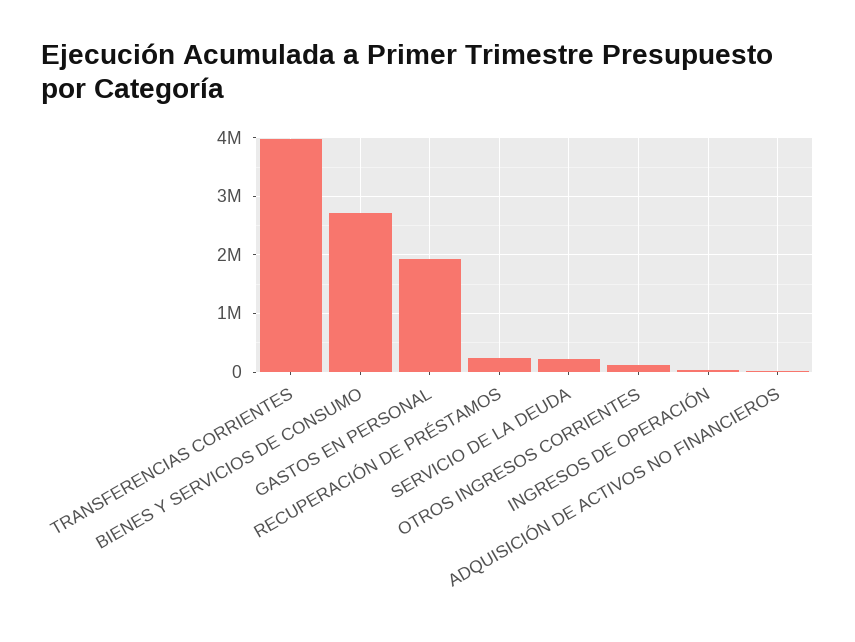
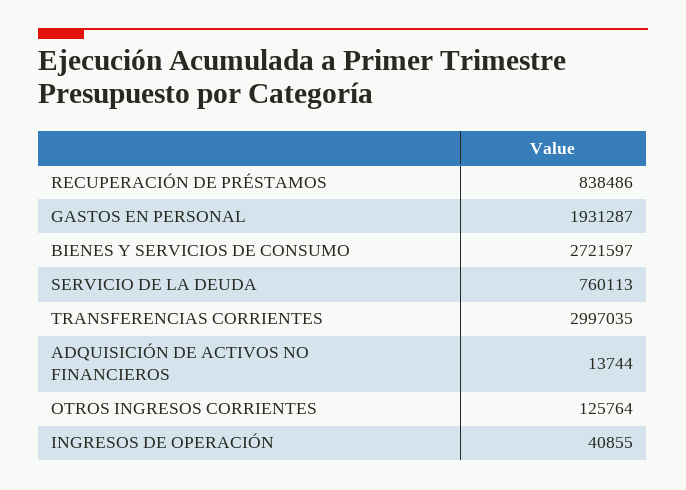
  {
-   "TRANSFERENCIAS CORRIENTES": 4000000,
+   "TRANSFERENCIAS CORRIENTES": 2997035,
    "BIENES Y SERVICIOS DE CONSUMO": 2721597,
    "GASTOS EN PERSONAL": 1931287,
-   "RECUPERACIÓN DE PRÉSTAMOS": 200000,
+   "RECUPERACIÓN DE PRÉSTAMOS": 838486,
-   "SERVICIO DE LA DEUDA": 200000,
+   "SERVICIO DE LA DEUDA": 760113,
    "OTROS INGRESOS CORRIENTES": 125764,
    "INGRESOS DE OPERACIÓN": 40855,
    "ADQUISICIÓN DE ACTIVOS NO FINANCIEROS": 13744
  }

